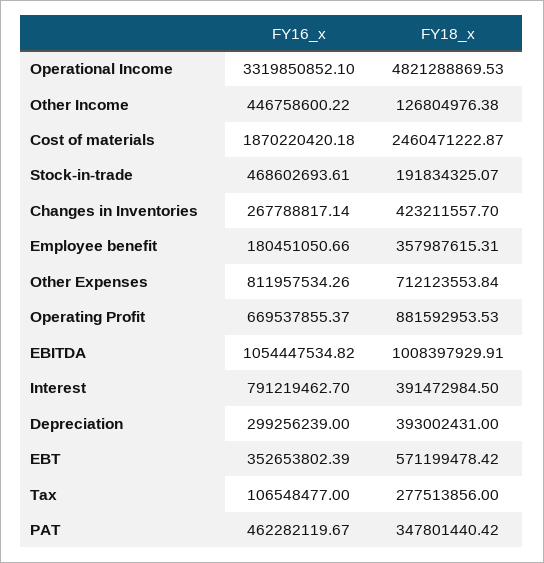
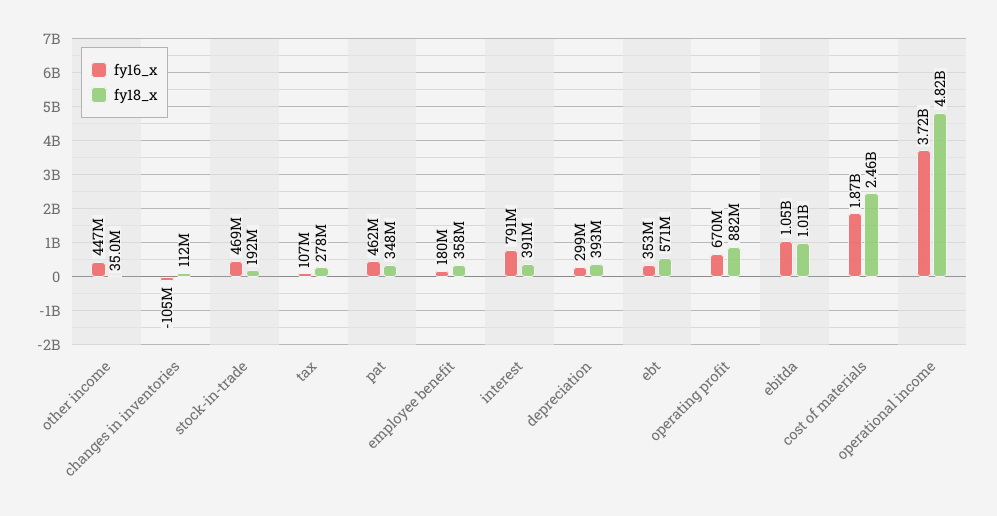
  {
    "FY16_x": {
-     "Operational Income": 3319850852.1,
+     "Operational Income": 3720000000,
      "Other Income": 446758600.22,
      "Cost of materials": 1870220420.18,
      "Stock-in-trade": 468602693.61,
-     "Changes in Inventories": 267788817.14,
+     "Changes in Inventories": -105000000,
      "Employee benefit": 180451050.66,
-     "Other Expenses": 811957534.26,
      "Operating Profit": 669537855.37,
      "EBITDA": 1054447534.82,
      "Interest": 791219462.7,
      "Depreciation": 299256239,
      "EBT": 352653802.39,
      "Tax": 106548477,
      "PAT": 462282119.67
    },
    "FY18_x": {
      "Operational Income": 4821288869.53,
-     "Other Income": 126804976.38,
+     "Other Income": 35000000,
      "Cost of materials": 2460471222.87,
      "Stock-in-trade": 191834325.07,
-     "Changes in Inventories": 423211557.7,
+     "Changes in Inventories": 112000000,
      "Employee benefit": 357987615.31,
-     "Other Expenses": 712123553.84,
      "Operating Profit": 881592953.53,
      "EBITDA": 1008397929.91,
      "Interest": 391472984.5,
      "Depreciation": 393002431,
      "EBT": 571199478.42,
      "Tax": 277513856,
      "PAT": 347801440.42
    }
  }

